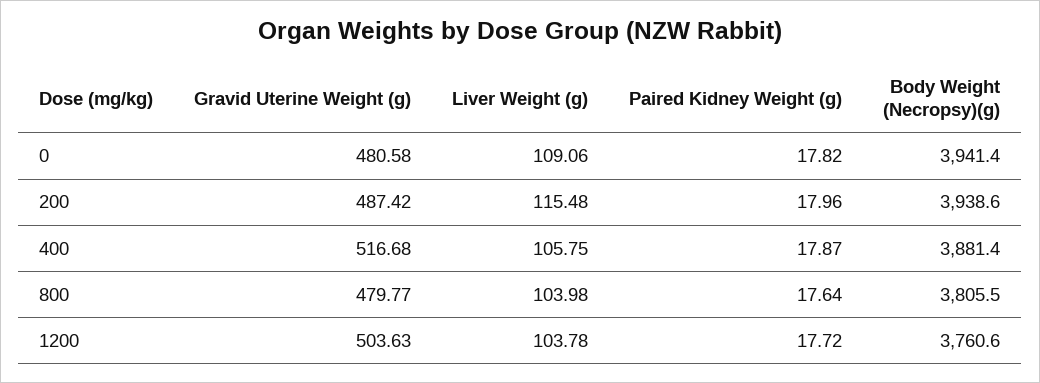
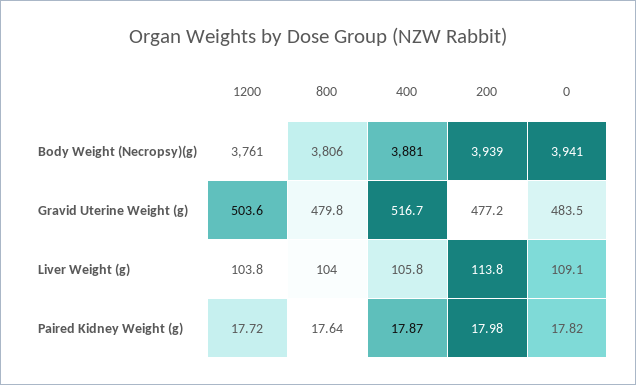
  {
    "Gravid Uterine Weight (g)": {
-     "0": 480.58,
+     "0": 483.5,
-     "200": 487.42,
+     "200": 477.2,
      "400": 516.68,
      "800": 479.77,
      "1200": 503.63
    },
    "Liver Weight (g)": {
      "0": 109.06,
-     "200": 115.48,
+     "200": 113.8,
      "400": 105.75,
      "800": 103.98,
      "1200": 103.78
    },
    "Paired Kidney Weight (g)": {
      "0": 17.82,
-     "200": 17.96,
+     "200": 17.98,
      "400": 17.87,
      "800": 17.64,
      "1200": 17.72
    },
    "Body Weight (Necropsy)(g)": {
      "0": 3941.4,
      "200": 3938.6,
      "400": 3881.4,
      "800": 3805.5,
      "1200": 3760.6
    }
  }

